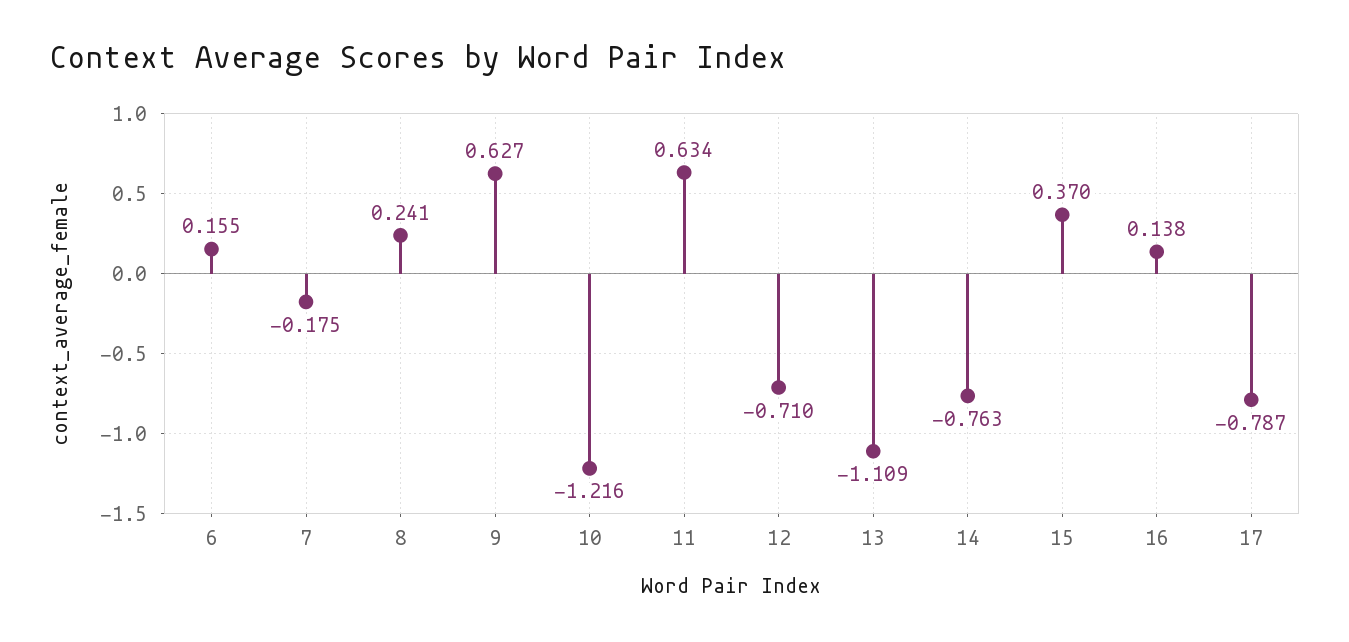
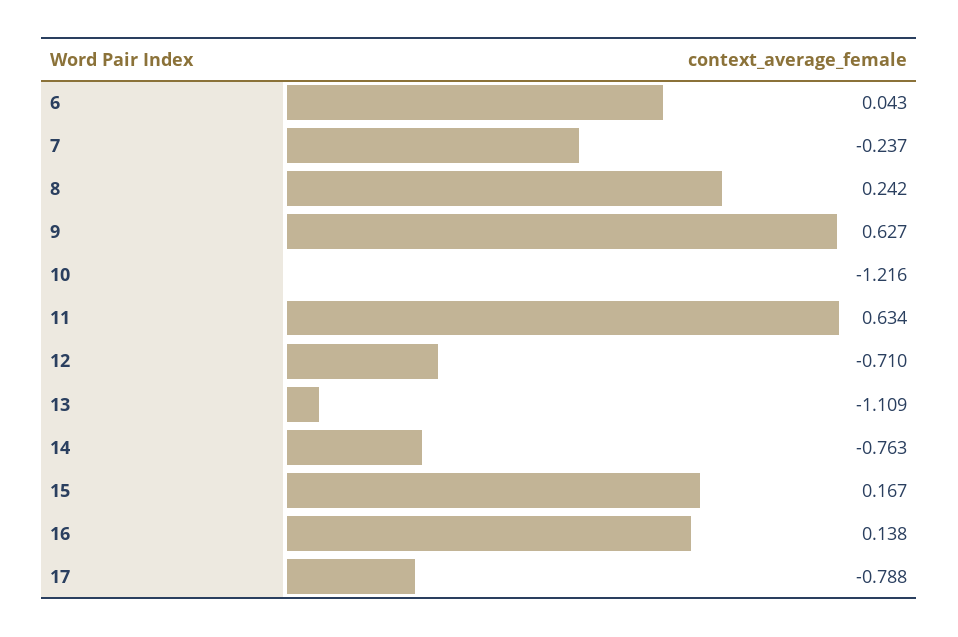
  {
-   "6": 0.155,
+   "6": 0.043,
-   "7": -0.175,
+   "7": -0.237,
-   "8": 0.241,
+   "8": 0.242,
    "9": 0.627,
    "10": -1.216,
    "11": 0.634,
    "12": -0.71,
    "13": -1.109,
    "14": -0.763,
-   "15": 0.37,
+   "15": 0.167,
    "16": 0.138,
-   "17": -0.787
+   "17": -0.788
  }

